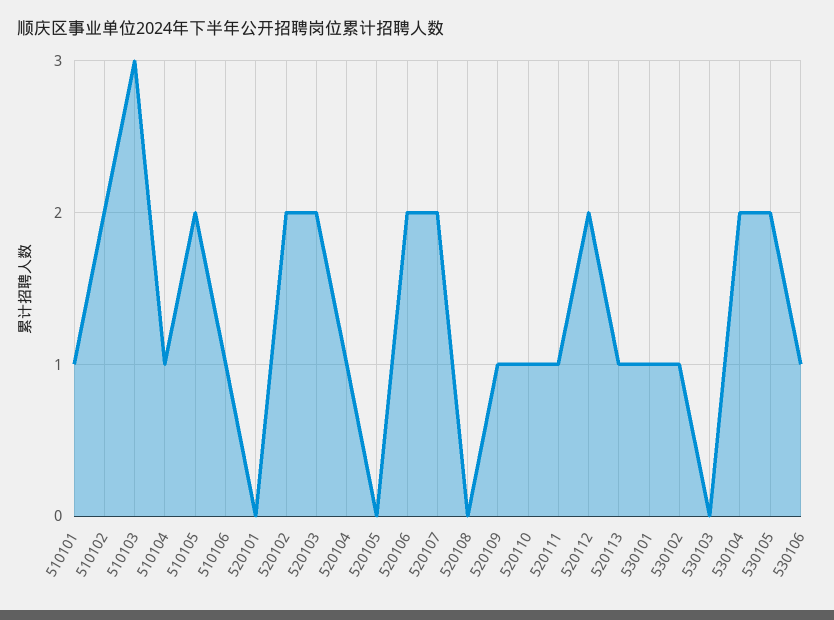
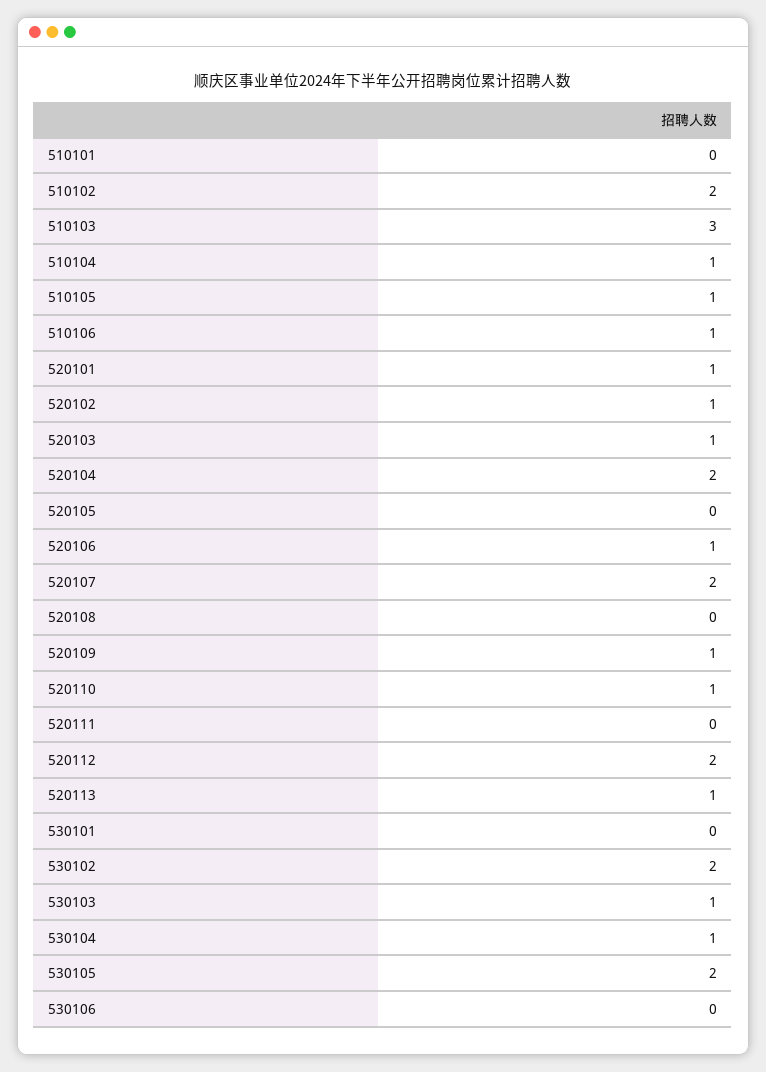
  {
-   "510101": 1,
+   "510101": 0,
    "510102": 2,
    "510103": 3,
    "510104": 1,
-   "510105": 2,
+   "510105": 1,
    "510106": 1,
-   "520101": 0,
+   "520101": 1,
-   "520102": 2,
+   "520102": 1,
-   "520103": 2,
+   "520103": 1,
-   "520104": 1,
+   "520104": 2,
    "520105": 0,
-   "520106": 2,
+   "520106": 1,
    "520107": 2,
    "520108": 0,
    "520109": 1,
    "520110": 1,
-   "520111": 1,
+   "520111": 0,
    "520112": 2,
    "520113": 1,
-   "530101": 1,
+   "530101": 0,
-   "530102": 1,
+   "530102": 2,
-   "530103": 0,
+   "530103": 1,
-   "530104": 2,
+   "530104": 1,
    "530105": 2,
-   "530106": 1
+   "530106": 0
  }

